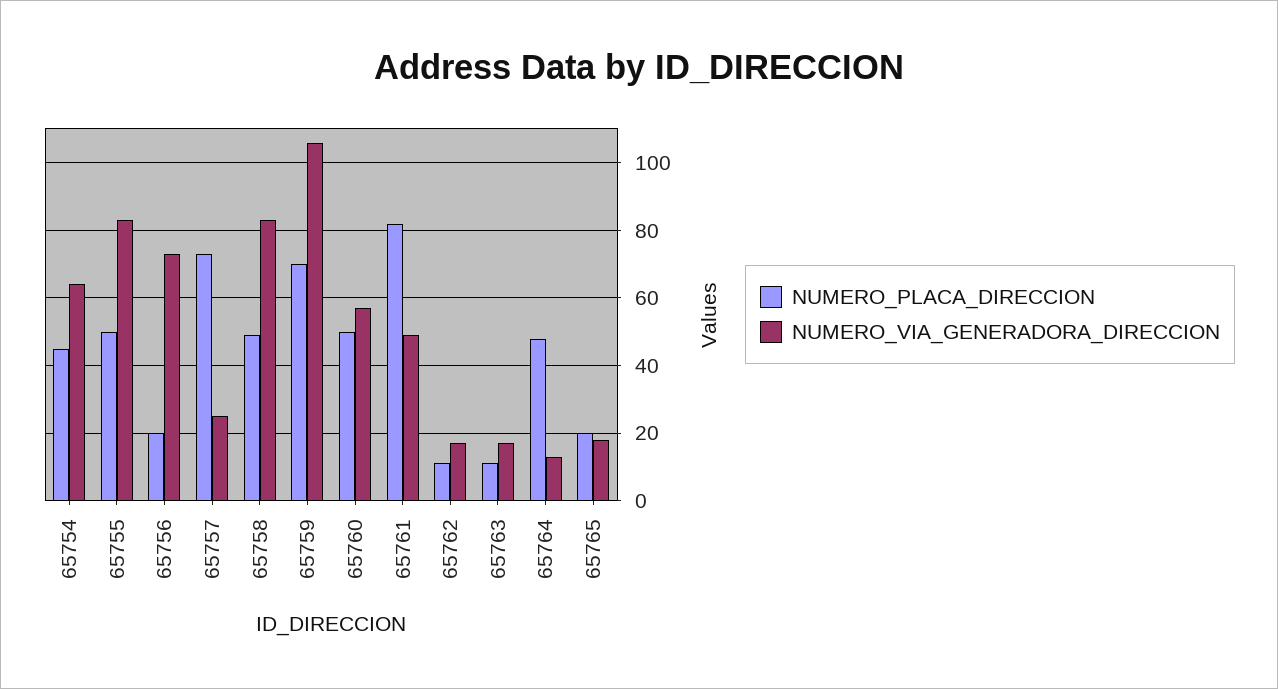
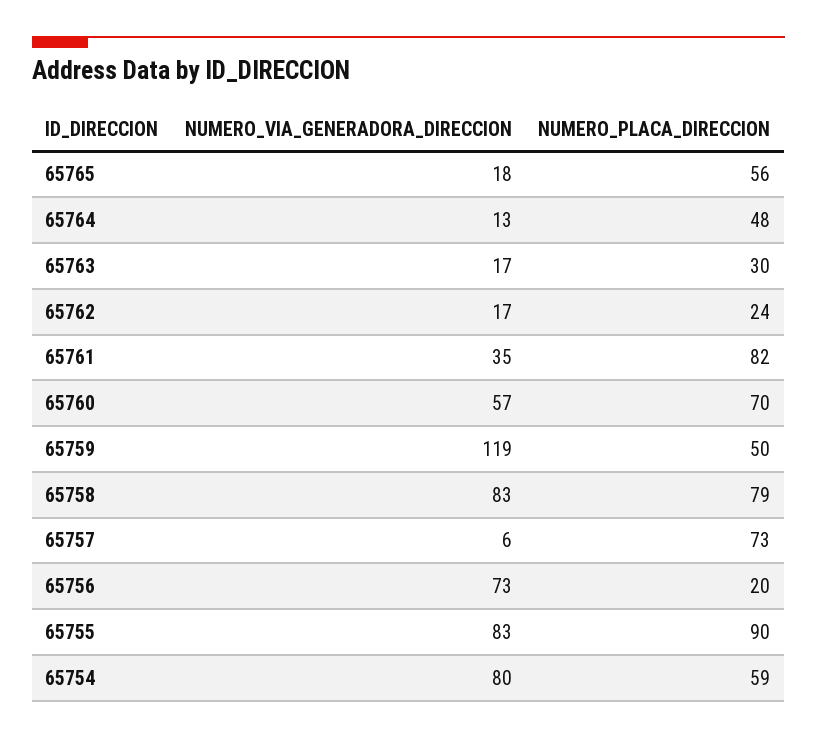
  {
    "NUMERO_PLACA_DIRECCION": {
-     "65754": 45,
+     "65754": 59,
-     "65755": 50,
+     "65755": 90,
      "65756": 20,
      "65757": 73,
-     "65758": 50,
+     "65758": 79,
-     "65759": 70,
+     "65759": 50,
-     "65760": 50,
+     "65760": 70,
      "65761": 82,
-     "65762": 10,
+     "65762": 24,
-     "65763": 10,
+     "65763": 30,
      "65764": 48,
-     "65765": 20
+     "65765": 56
    },
    "NUMERO_VIA_GENERADORA_DIRECCION": {
-     "65754": 65,
+     "65754": 80,
      "65755": 83,
      "65756": 73,
-     "65757": 25,
+     "65757": 6,
      "65758": 83,
-     "65759": 105,
+     "65759": 119,
      "65760": 57,
-     "65761": 50,
+     "65761": 35,
      "65762": 17,
      "65763": 17,
      "65764": 13,
      "65765": 18
    }
  }

